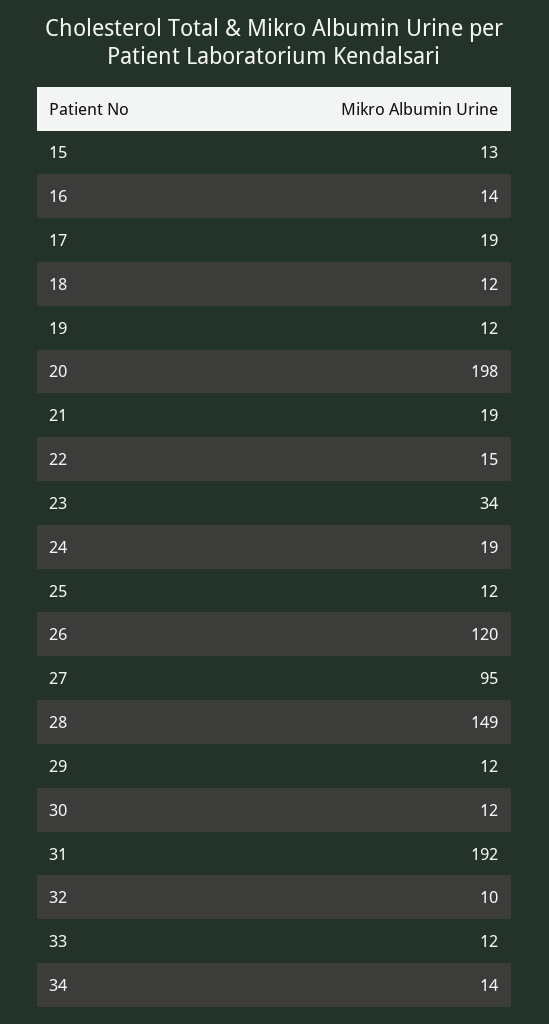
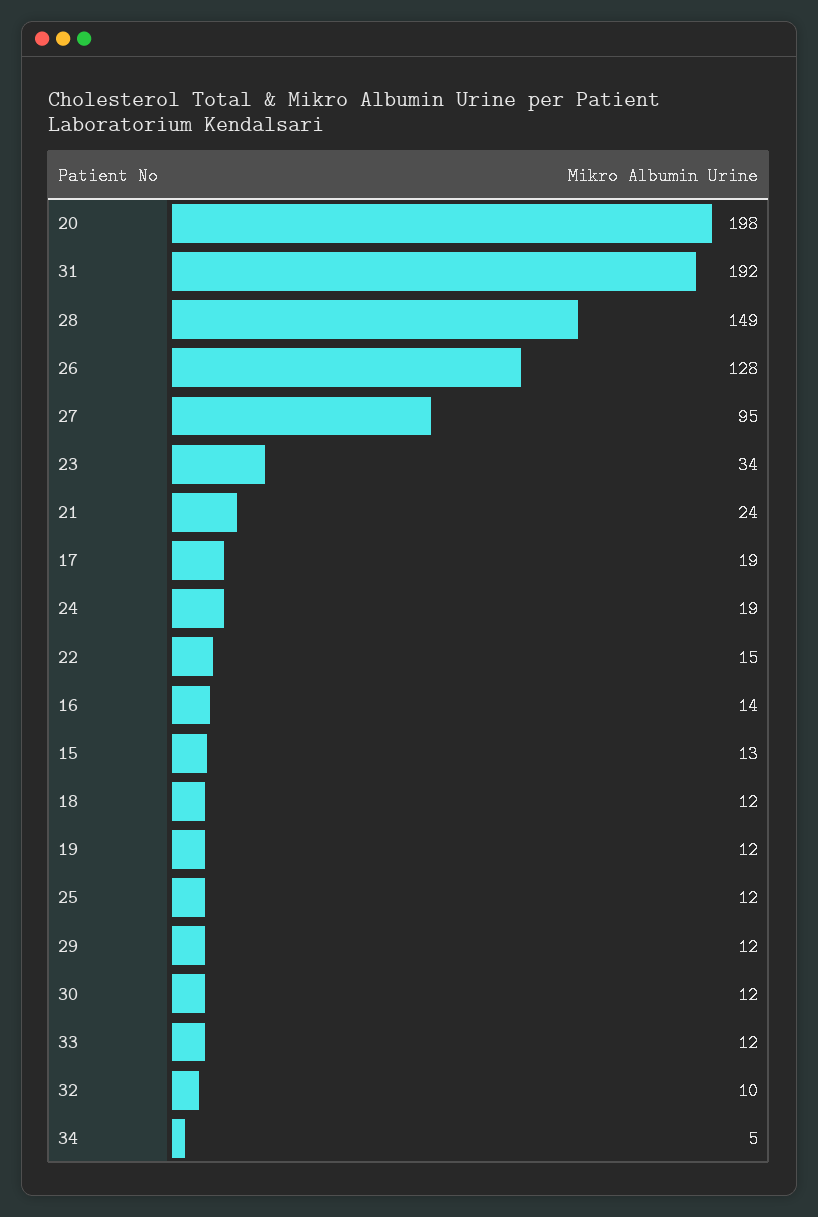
  {
    "15": 13,
    "16": 14,
    "17": 19,
    "18": 12,
    "19": 12,
    "20": 198,
-   "21": 19,
+   "21": 24,
    "22": 15,
    "23": 34,
    "24": 19,
    "25": 12,
-   "26": 120,
+   "26": 128,
    "27": 95,
    "28": 149,
    "29": 12,
    "30": 12,
    "31": 192,
    "32": 10,
    "33": 12,
-   "34": 14
+   "34": 5
  }

